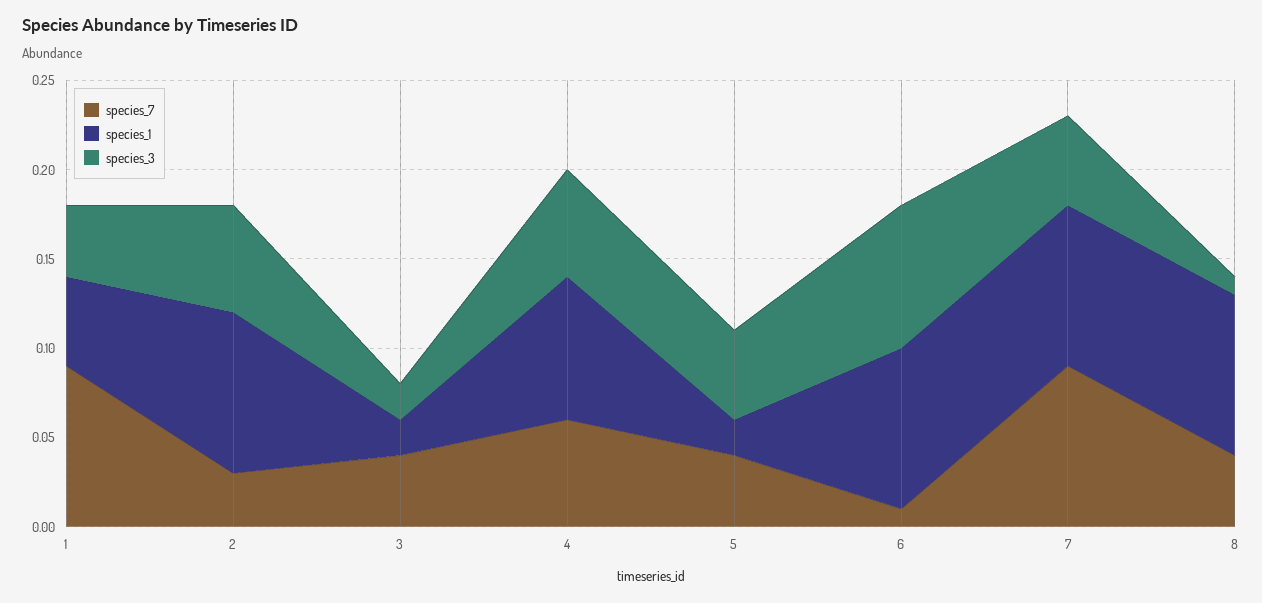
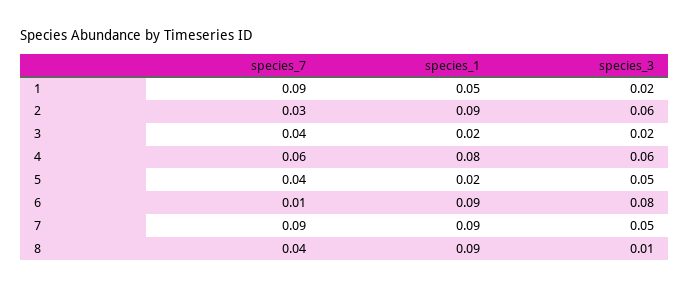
  {
    "species_7": {
      "1": 0.09,
      "2": 0.03,
      "3": 0.04,
      "4": 0.06,
      "5": 0.04,
      "6": 0.01,
      "7": 0.09,
      "8": 0.04
    },
    "species_1": {
      "1": 0.05,
      "2": 0.09,
      "3": 0.02,
      "4": 0.08,
      "5": 0.02,
      "6": 0.09,
      "7": 0.09,
      "8": 0.09
    },
    "species_3": {
-     "1": 0.04,
+     "1": 0.02,
      "2": 0.06,
      "3": 0.02,
      "4": 0.06,
      "5": 0.05,
      "6": 0.08,
      "7": 0.05,
      "8": 0.01
    }
  }

